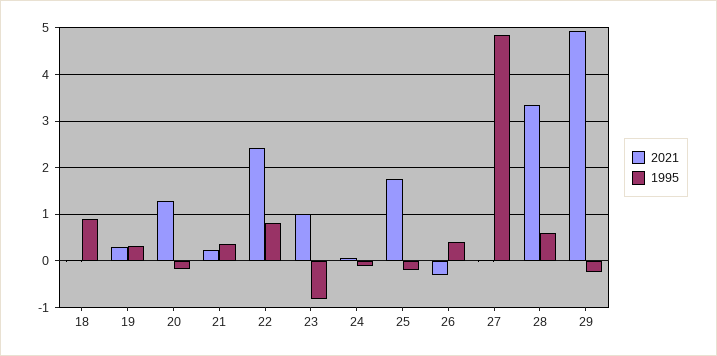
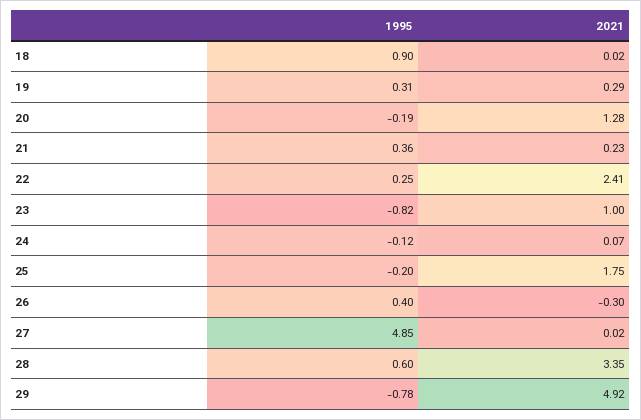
  {
    "2021": {
      "18": 0.02,
      "19": 0.29,
      "20": 1.28,
      "21": 0.23,
      "22": 2.41,
      "23": 1,
      "24": 0.07,
      "25": 1.75,
      "26": -0.3,
      "27": 0.02,
      "28": 3.35,
      "29": 4.92
    },
    "1995": {
      "18": 0.9,
      "19": 0.31,
      "20": -0.19,
      "21": 0.36,
-     "22": 0.8,
+     "22": 0.25,
      "23": -0.82,
      "24": -0.12,
      "25": -0.2,
      "26": 0.4,
      "27": 4.85,
      "28": 0.6,
-     "29": -0.2
+     "29": -0.78
    }
  }

